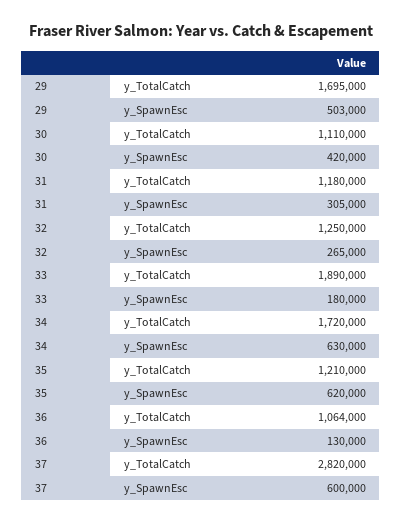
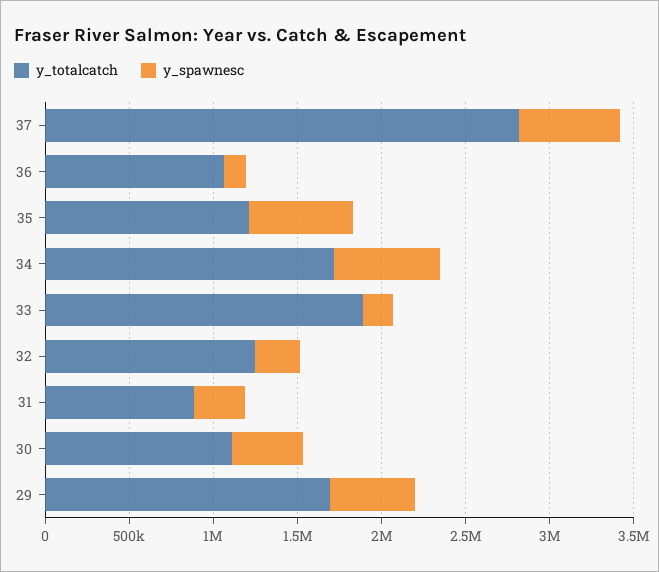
  {
    "y_TotalCatch": {
      "29": 1695000,
      "30": 1110000,
-     "31": 1180000,
+     "31": 900000,
      "32": 1250000,
      "33": 1890000,
      "34": 1720000,
      "35": 1210000,
      "36": 1064000,
      "37": 2820000
    },
    "y_SpawnEsc": {
      "29": 503000,
      "30": 420000,
      "31": 305000,
      "32": 265000,
      "33": 180000,
      "34": 630000,
      "35": 620000,
      "36": 130000,
      "37": 600000
    }
  }

